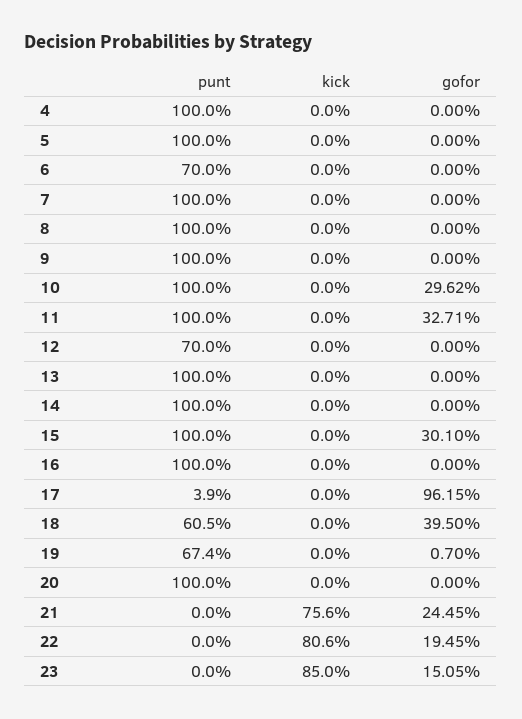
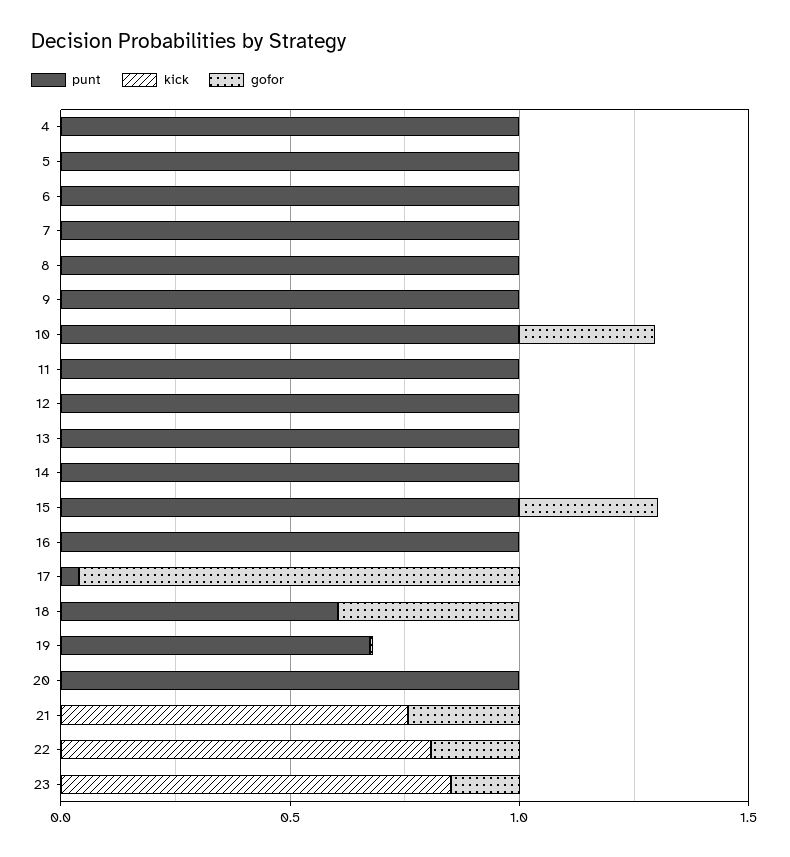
  {
    "punt": {
      "4": 1,
      "5": 1,
-     "6": 0.7,
+     "6": 1,
      "7": 1,
      "8": 1,
      "9": 1,
      "10": 1,
      "11": 1,
-     "12": 0.7,
+     "12": 1,
      "13": 1,
      "14": 1,
      "15": 1,
      "16": 1,
      "17": 0.039,
      "18": 0.605,
      "19": 0.674,
      "20": 1,
      "21": 0,
      "22": 0,
      "23": 0
    },
    "kick": {
      "4": 0,
      "5": 0,
      "6": 0,
      "7": 0,
      "8": 0,
      "9": 0,
      "10": 0,
      "11": 0,
      "12": 0,
      "13": 0,
      "14": 0,
      "15": 0,
      "16": 0,
      "17": 0,
      "18": 0,
      "19": 0,
      "20": 0,
      "21": 0.756,
      "22": 0.806,
      "23": 0.85
    },
    "gofor": {
      "4": 0,
      "5": 0,
      "6": 0,
      "7": 0,
      "8": 0,
      "9": 0,
      "10": 0.2962,
-     "11": 0.3271,
+     "11": 0,
      "12": 0,
      "13": 0,
      "14": 0,
      "15": 0.301,
      "16": 0,
      "17": 0.9615,
      "18": 0.395,
      "19": 0.007,
      "20": 0,
      "21": 0.2445,
      "22": 0.1945,
      "23": 0.1505
    }
  }

